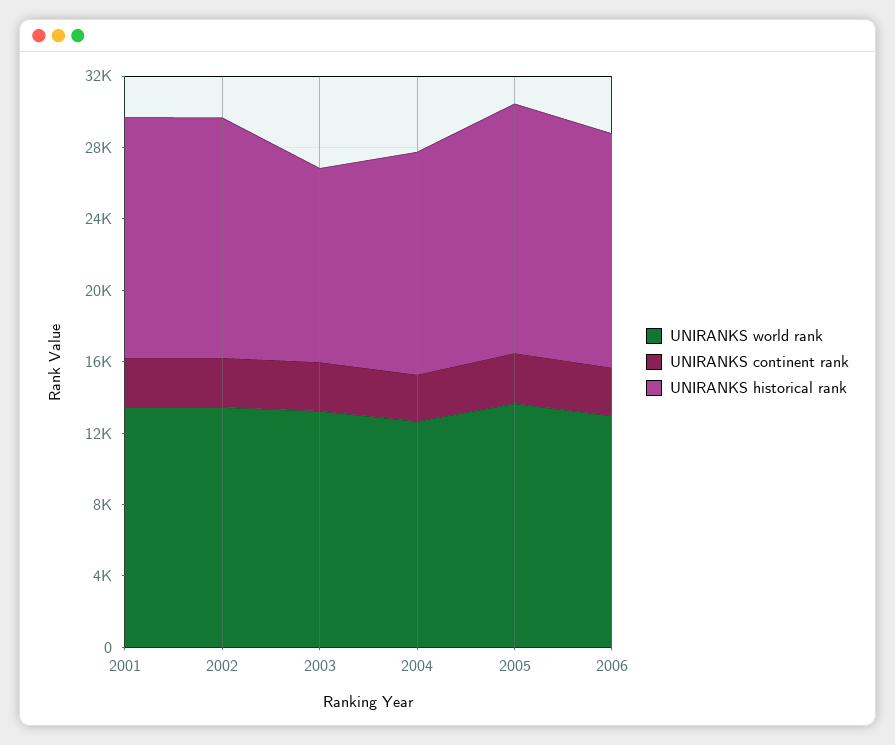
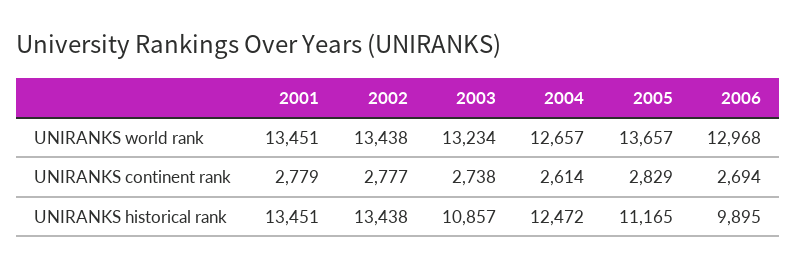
  {
    "UNIRANKS world rank": {
      "2001": 13451,
      "2002": 13438,
      "2003": 13234,
      "2004": 12657,
      "2005": 13657,
      "2006": 12968
    },
    "UNIRANKS continent rank": {
      "2001": 2779,
      "2002": 2777,
      "2003": 2738,
      "2004": 2614,
      "2005": 2829,
      "2006": 2694
    },
    "UNIRANKS historical rank": {
      "2001": 13451,
      "2002": 13438,
      "2003": 10857,
      "2004": 12472,
-     "2005": 14000,
+     "2005": 11165,
-     "2006": 13000
+     "2006": 9895
    }
  }

